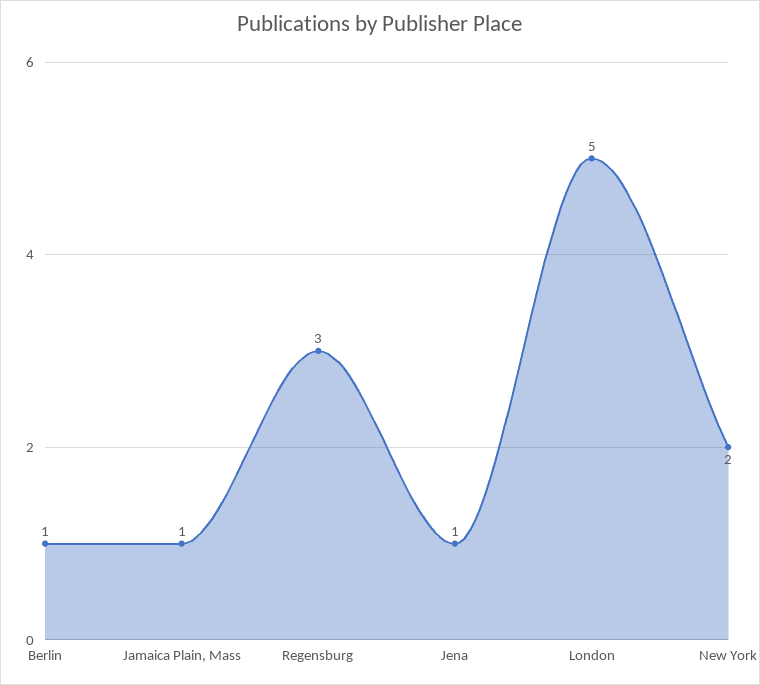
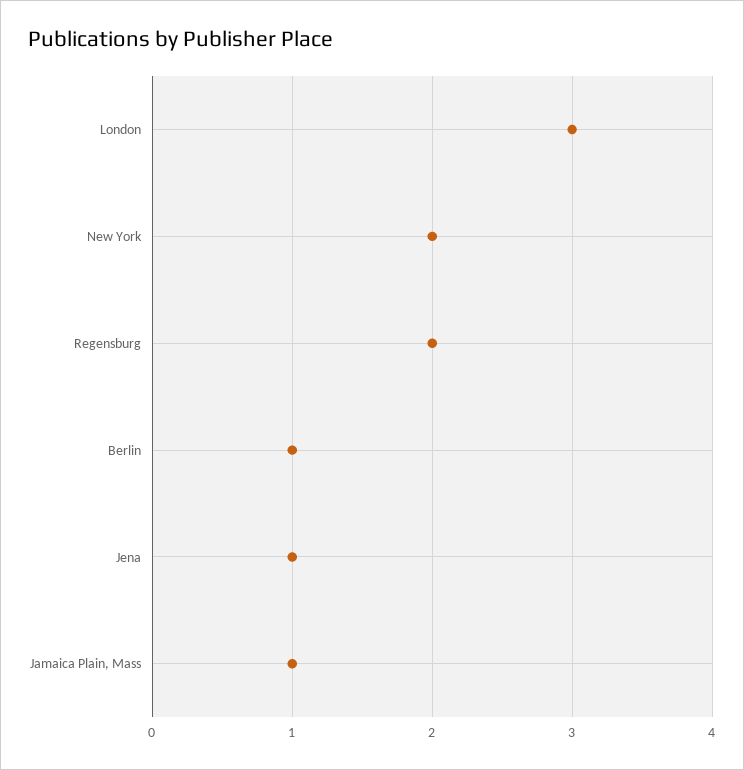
  {
    "Berlin": 1,
    "Jamaica Plain, Mass": 1,
-   "Regensburg": 3,
+   "Regensburg": 2,
    "Jena": 1,
-   "London": 5,
+   "London": 3,
    "New York": 2
  }

